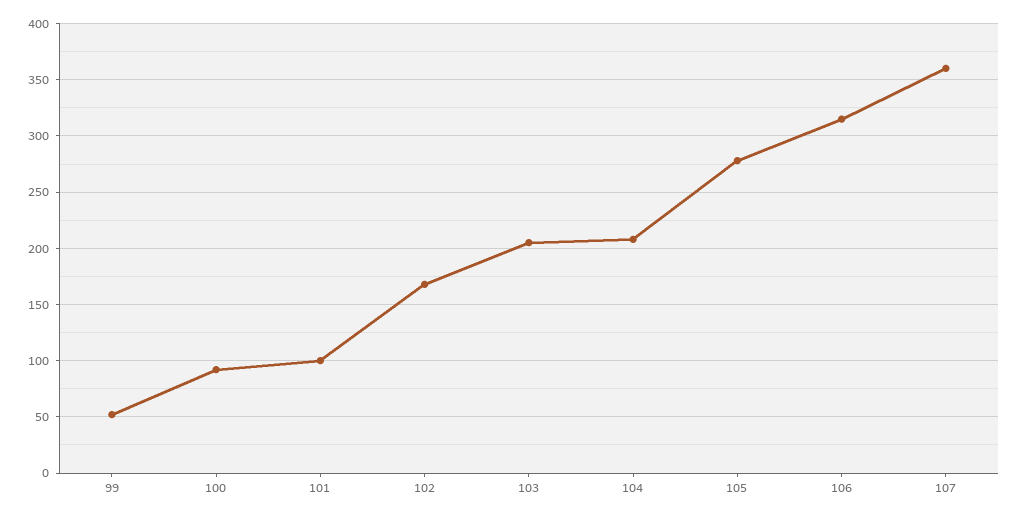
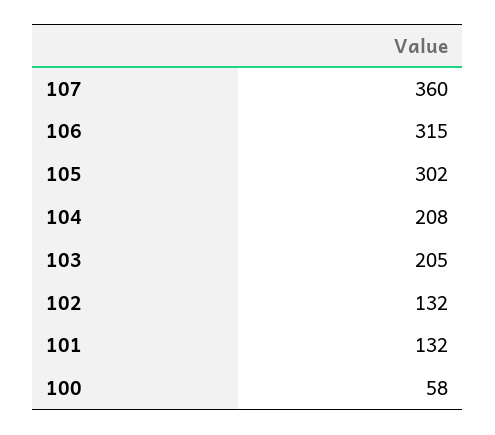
  {
-   "99": 50,
-   "100": 90,
+   "100": 58,
-   "101": 100,
+   "101": 132,
-   "102": 170,
+   "102": 132,
    "103": 205,
    "104": 208,
-   "105": 280,
+   "105": 302,
    "106": 315,
    "107": 360
  }

